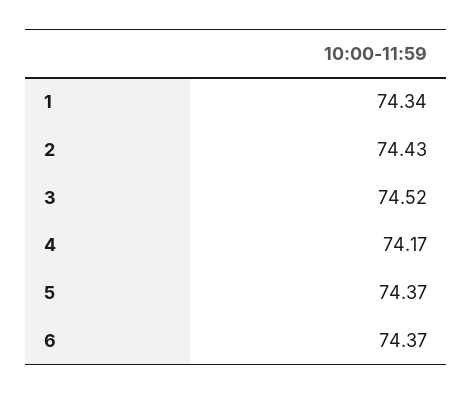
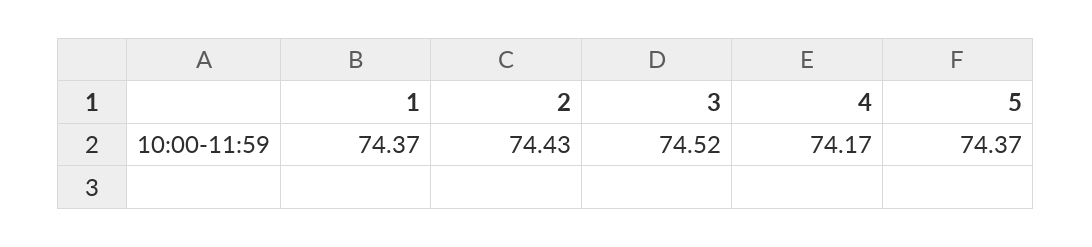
  {
-   "1": 74.34,
+   "1": 74.37,
    "2": 74.43,
    "3": 74.52,
    "4": 74.17,
-   "5": 74.37,
+   "5": 74.37
-   "6": 74.37
  }

